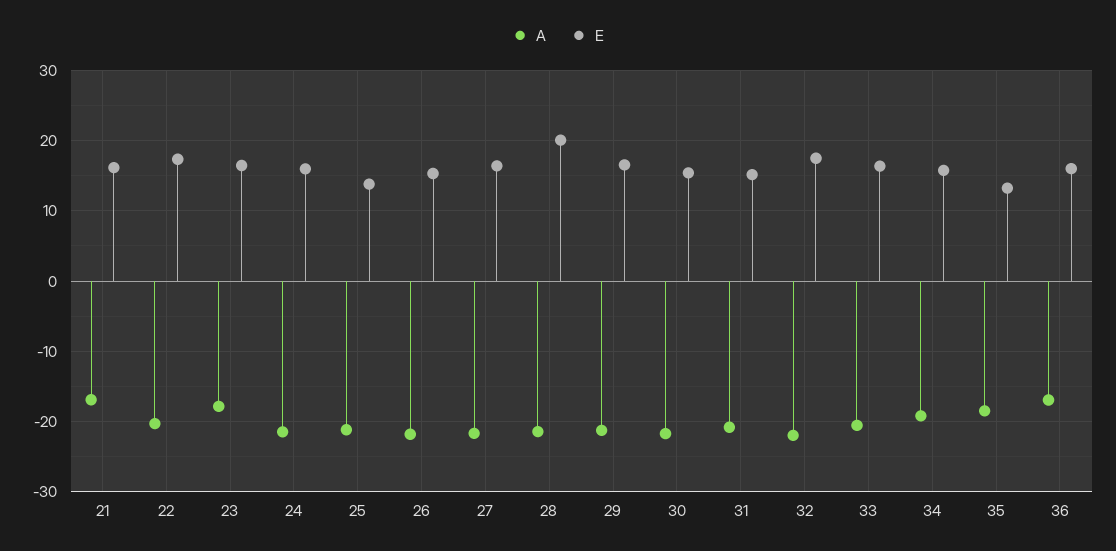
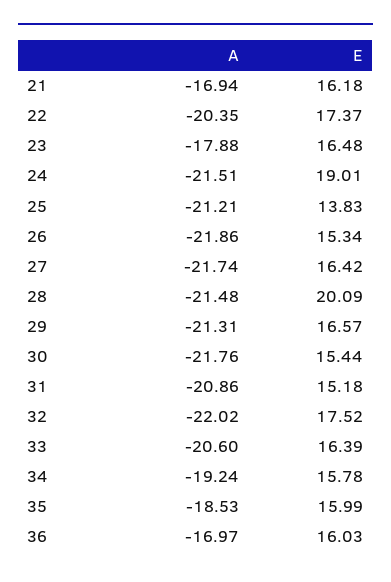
  {
    "A": {
      "21": -16.94,
      "22": -20.35,
      "23": -17.88,
      "24": -21.51,
      "25": -21.21,
      "26": -21.86,
      "27": -21.74,
      "28": -21.48,
      "29": -21.31,
      "30": -21.76,
      "31": -20.86,
      "32": -22.02,
      "33": -20.6,
      "34": -19.24,
      "35": -18.53,
      "36": -16.97
    },
    "E": {
      "21": 16.18,
      "22": 17.37,
      "23": 16.48,
-     "24": 16,
+     "24": 19.01,
      "25": 13.83,
      "26": 15.34,
      "27": 16.42,
      "28": 20.09,
      "29": 16.57,
      "30": 15.44,
      "31": 15.18,
      "32": 17.52,
      "33": 16.39,
      "34": 15.78,
-     "35": 13,
+     "35": 15.99,
      "36": 16.03
    }
  }

